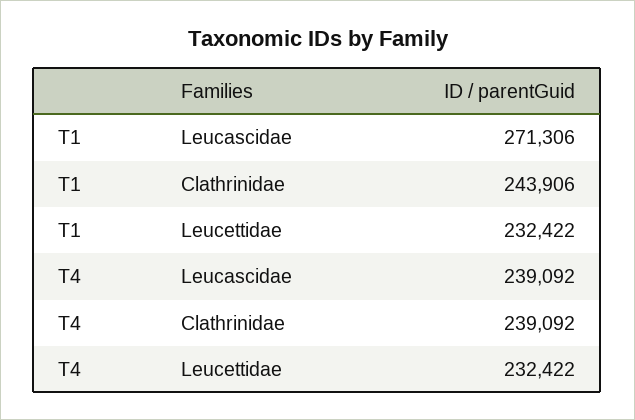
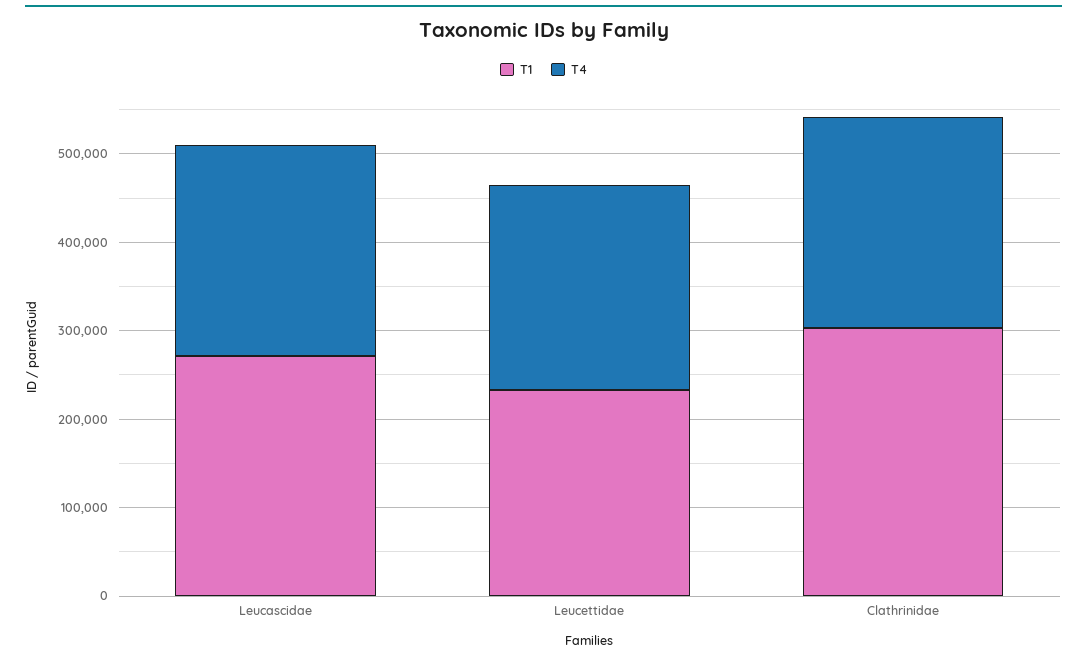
  {
    "T1": {
      "Leucascidae": 271306,
-     "Clathrinidae": 243906,
+     "Clathrinidae": 300000,
      "Leucettidae": 232422
    },
    "T4": {
      "Leucascidae": 239092,
      "Clathrinidae": 239092,
      "Leucettidae": 232422
    }
  }

